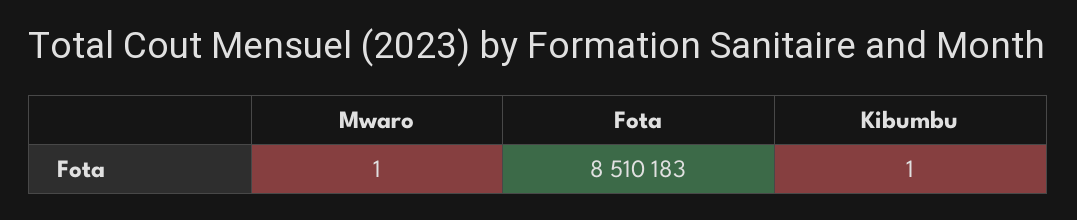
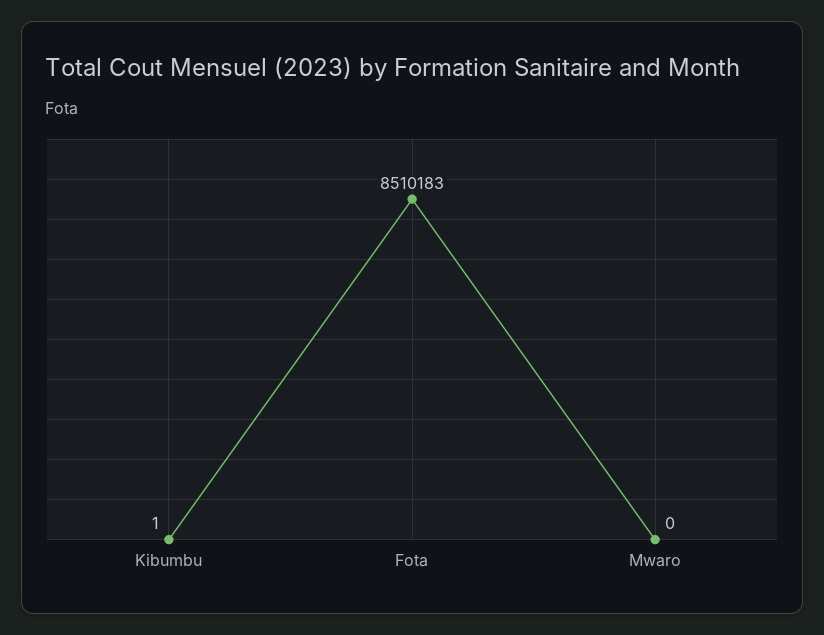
  {
-   "Mwaro": 1,
+   "Mwaro": 0,
    "Fota": 8510183,
    "Kibumbu": 1
  }

